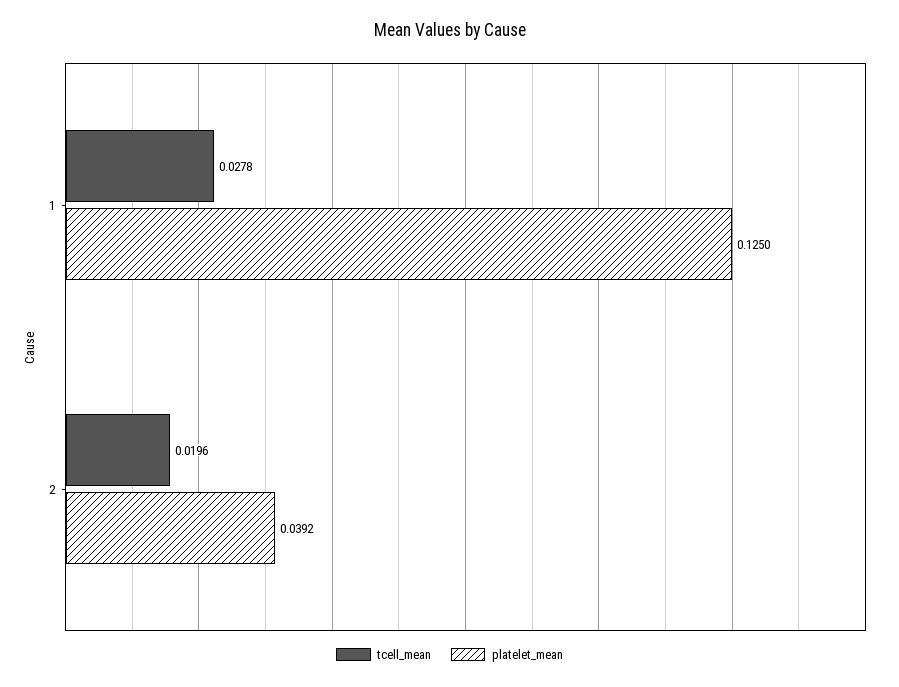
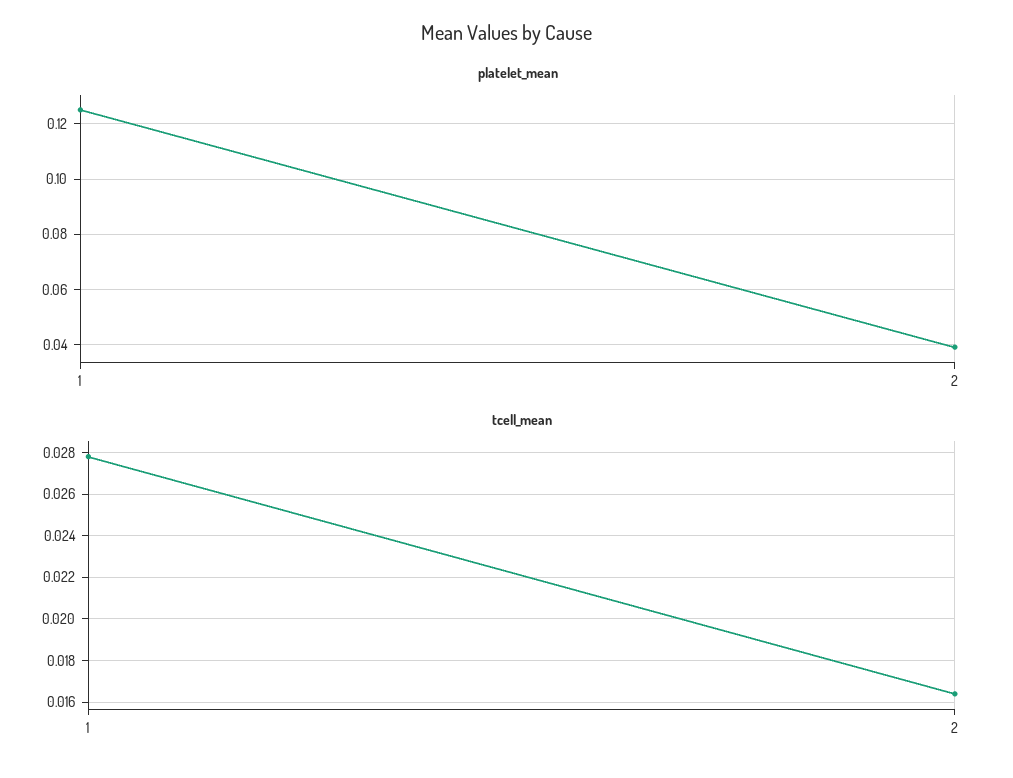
  {
    "tcell_mean": {
      "1": 0.0278,
-     "2": 0.0196
+     "2": 0.0165
    },
    "platelet_mean": {
      "1": 0.125,
      "2": 0.0392
    }
  }

